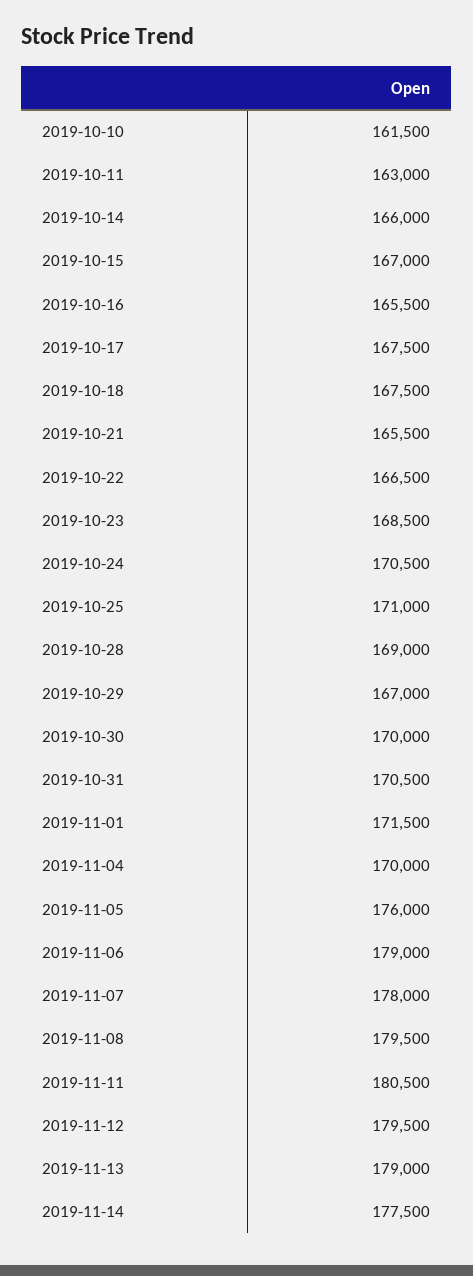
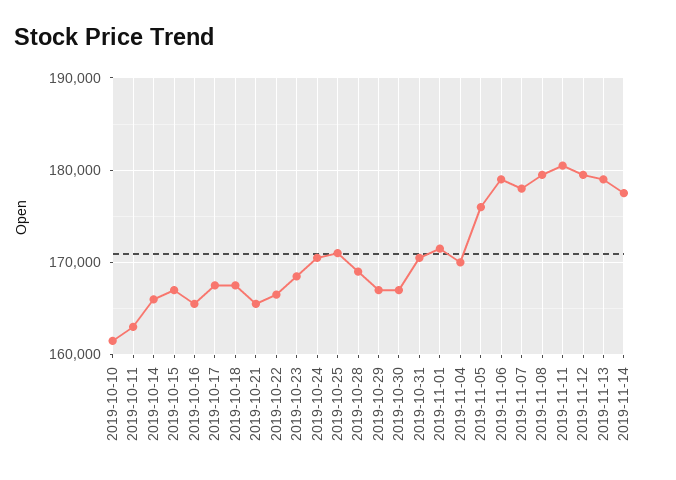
  {
    "2019-10-10": 161500,
    "2019-10-11": 163000,
    "2019-10-14": 166000,
    "2019-10-15": 167000,
    "2019-10-16": 165500,
    "2019-10-17": 167500,
    "2019-10-18": 167500,
    "2019-10-21": 165500,
    "2019-10-22": 166500,
    "2019-10-23": 168500,
    "2019-10-24": 170500,
    "2019-10-25": 171000,
    "2019-10-28": 169000,
    "2019-10-29": 167000,
-   "2019-10-30": 170000,
+   "2019-10-30": 167000,
    "2019-10-31": 170500,
    "2019-11-01": 171500,
    "2019-11-04": 170000,
    "2019-11-05": 176000,
    "2019-11-06": 179000,
    "2019-11-07": 178000,
    "2019-11-08": 179500,
    "2019-11-11": 180500,
    "2019-11-12": 179500,
    "2019-11-13": 179000,
    "2019-11-14": 177500
  }

